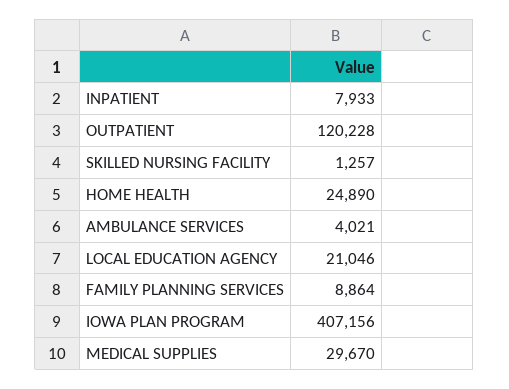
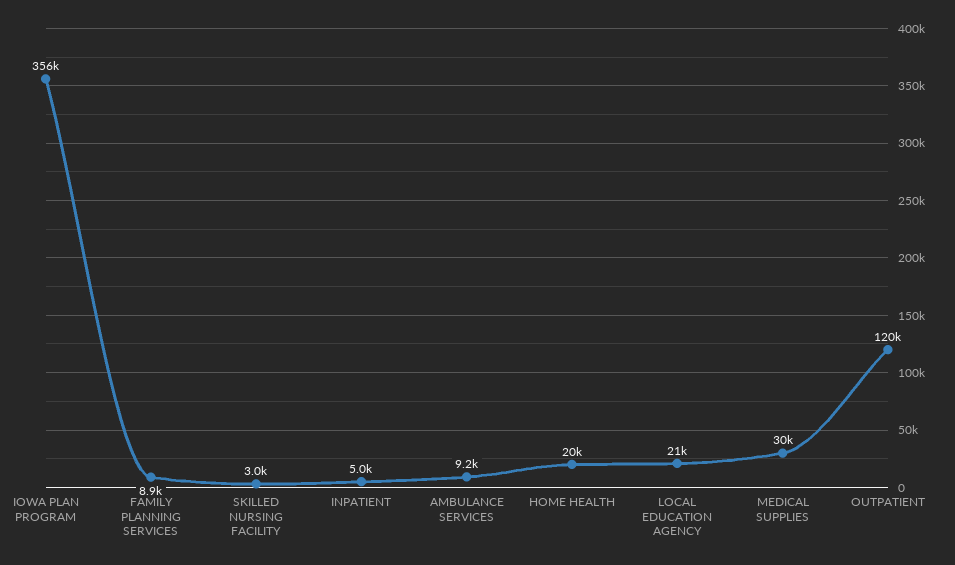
  {
-   "INPATIENT": 7933,
+   "INPATIENT": 5000,
    "OUTPATIENT": 120228,
-   "SKILLED NURSING FACILITY": 1257,
+   "SKILLED NURSING FACILITY": 3000,
-   "HOME HEALTH": 24890,
+   "HOME HEALTH": 20000,
-   "AMBULANCE SERVICES": 4021,
+   "AMBULANCE SERVICES": 9200,
    "LOCAL EDUCATION AGENCY": 21046,
    "FAMILY PLANNING SERVICES": 8864,
-   "IOWA PLAN PROGRAM": 407156,
+   "IOWA PLAN PROGRAM": 356000,
    "MEDICAL SUPPLIES": 29670
  }

